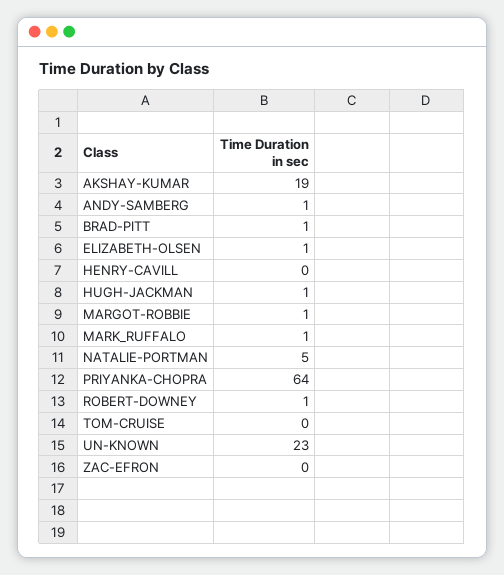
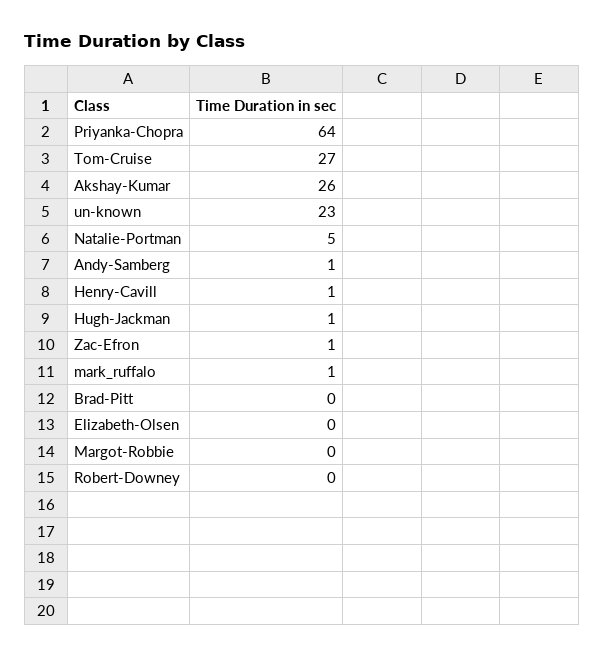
  {
-   "AKSHAY-KUMAR": 19,
+   "AKSHAY-KUMAR": 26,
    "ANDY-SAMBERG": 1,
-   "BRAD-PITT": 1,
+   "BRAD-PITT": 0,
-   "ELIZABETH-OLSEN": 1,
+   "ELIZABETH-OLSEN": 0,
-   "HENRY-CAVILL": 0,
+   "HENRY-CAVILL": 1,
    "HUGH-JACKMAN": 1,
-   "MARGOT-ROBBIE": 1,
+   "MARGOT-ROBBIE": 0,
    "MARK_RUFFALO": 1,
    "NATALIE-PORTMAN": 5,
    "PRIYANKA-CHOPRA": 64,
-   "ROBERT-DOWNEY": 1,
+   "ROBERT-DOWNEY": 0,
-   "TOM-CRUISE": 0,
+   "TOM-CRUISE": 27,
    "UN-KNOWN": 23,
-   "ZAC-EFRON": 0
+   "ZAC-EFRON": 1
  }

